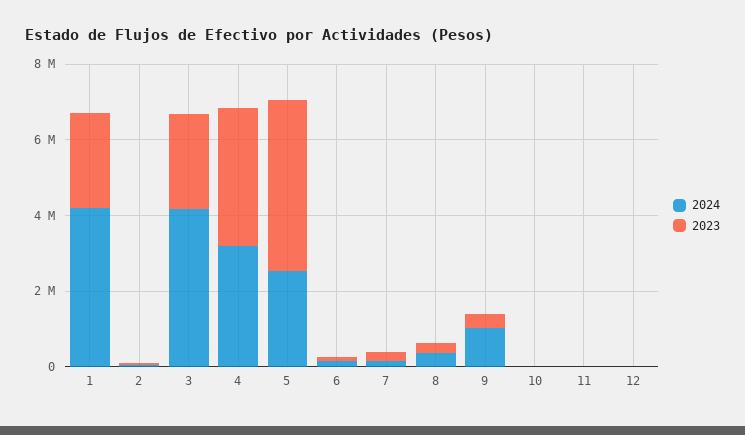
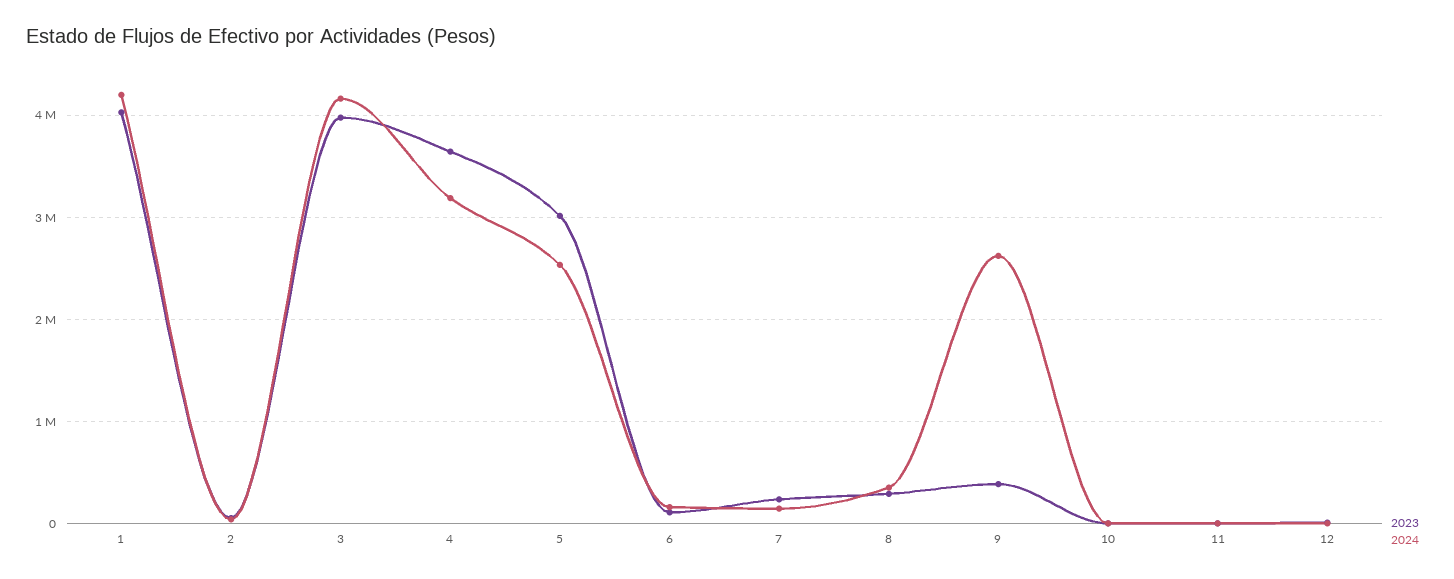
  {
    "2024": {
      "1": 4200000,
      "2": 0,
      "3": 4200000,
      "4": 3200000,
      "5": 2500000,
      "6": 200000,
      "7": 100000,
      "8": 400000,
-     "9": 1000000,
+     "9": 2600000,
      "10": 0,
      "11": 0,
      "12": 0
    },
    "2023": {
-     "1": 2500000,
+     "1": 4000000,
      "2": 100000,
-     "3": 2500000,
+     "3": 4000000,
      "4": 3600000,
-     "5": 4500000,
+     "5": 3000000,
      "6": 100000,
      "7": 200000,
      "8": 300000,
      "9": 400000,
      "10": 0,
      "11": 0,
      "12": 0
    }
  }

